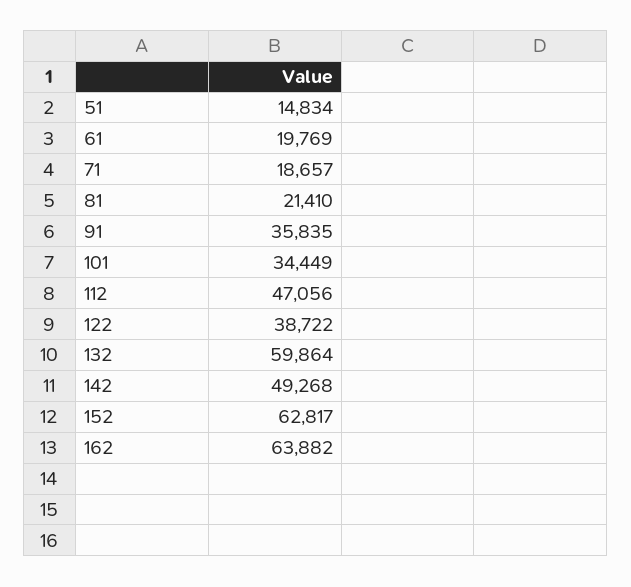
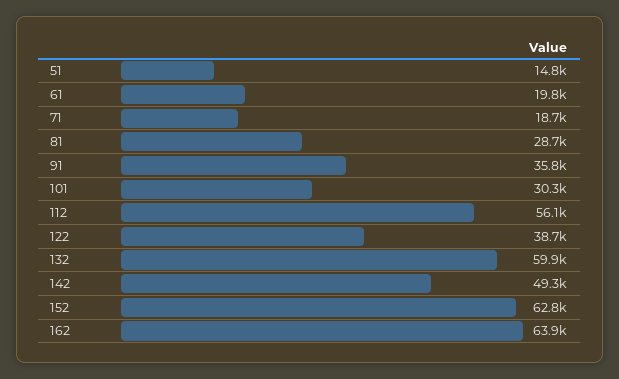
  {
    "51": 14834,
    "61": 19769,
    "71": 18657,
-   "81": 21410,
+   "81": 28700,
    "91": 35835,
-   "101": 34449,
+   "101": 30300,
-   "112": 47056,
+   "112": 56100,
    "122": 38722,
    "132": 59864,
    "142": 49268,
    "152": 62817,
    "162": 63882
  }

